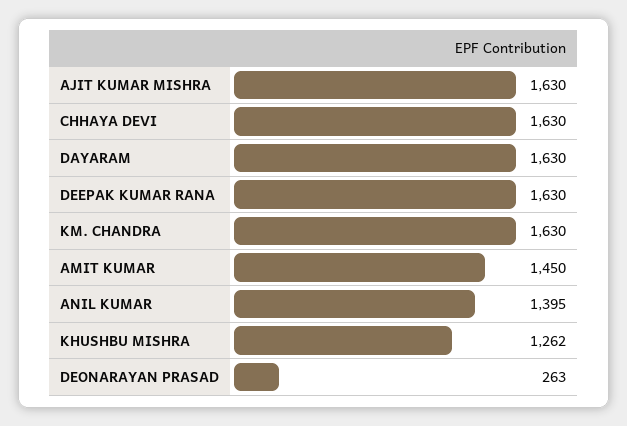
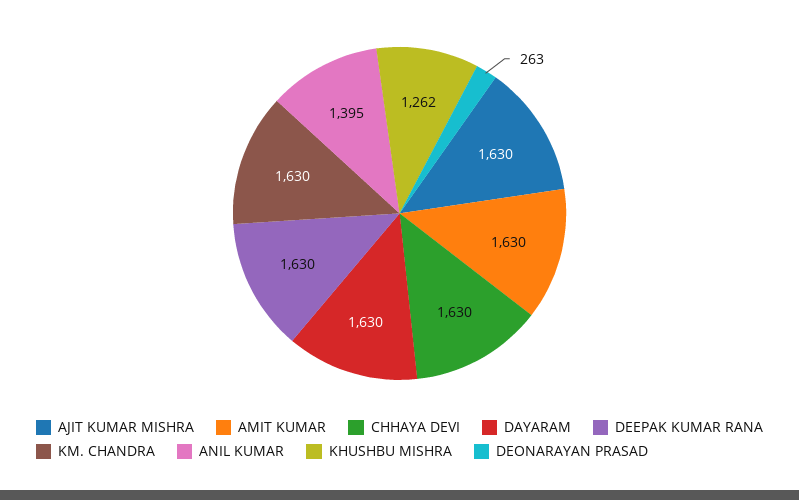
  {
    "AJIT KUMAR MISHRA": 1630,
    "CHHAYA DEVI": 1630,
    "DAYARAM": 1630,
    "DEEPAK KUMAR RANA": 1630,
    "KM. CHANDRA": 1630,
-   "AMIT KUMAR": 1450,
+   "AMIT KUMAR": 1630,
    "ANIL KUMAR": 1395,
    "KHUSHBU MISHRA": 1262,
    "DEONARAYAN PRASAD": 263
  }

